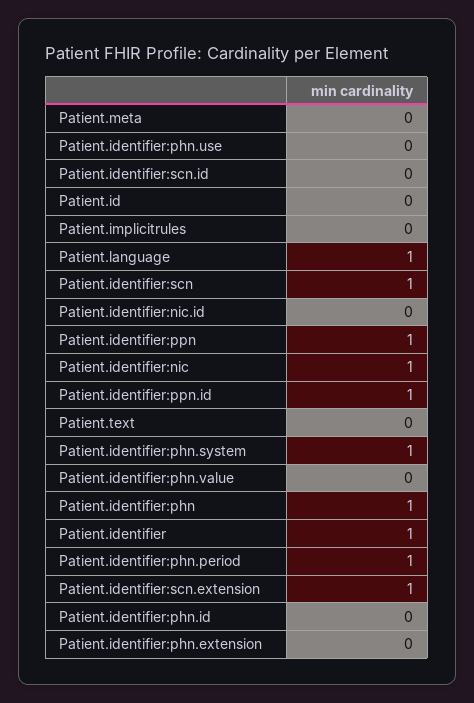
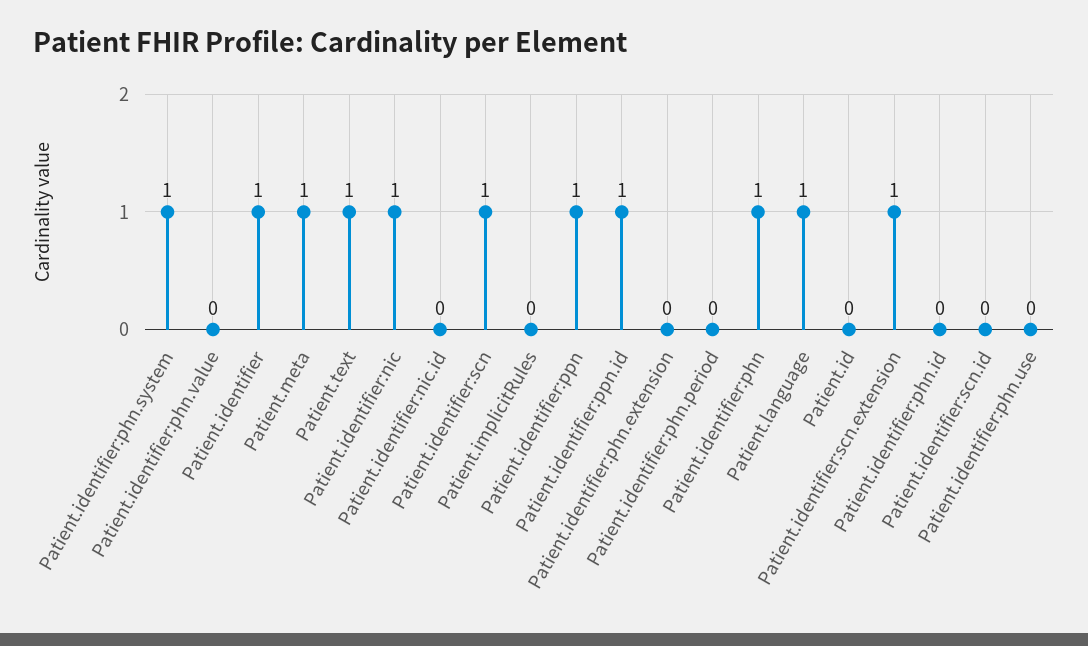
  {
-   "Patient.meta": 0,
+   "Patient.meta": 1,
    "Patient.identifier:phn.use": 0,
    "Patient.identifier:scn.id": 0,
    "Patient.id": 0,
    "Patient.implicitrules": 0,
    "Patient.language": 1,
    "Patient.identifier:scn": 1,
    "Patient.identifier:nic.id": 0,
    "Patient.identifier:ppn": 1,
    "Patient.identifier:nic": 1,
    "Patient.identifier:ppn.id": 1,
-   "Patient.text": 0,
+   "Patient.text": 1,
    "Patient.identifier:phn.system": 1,
    "Patient.identifier:phn.value": 0,
    "Patient.identifier:phn": 1,
    "Patient.identifier": 1,
-   "Patient.identifier:phn.period": 1,
+   "Patient.identifier:phn.period": 0,
    "Patient.identifier:scn.extension": 1,
    "Patient.identifier:phn.id": 0,
    "Patient.identifier:phn.extension": 0
  }

